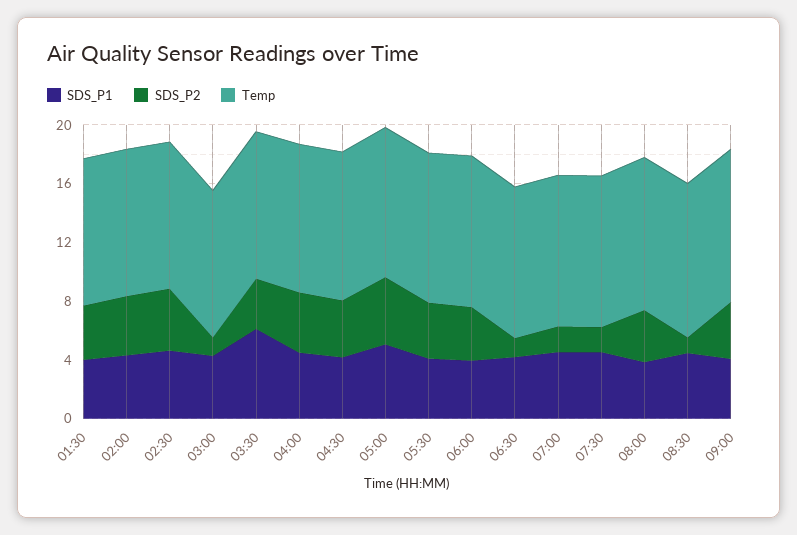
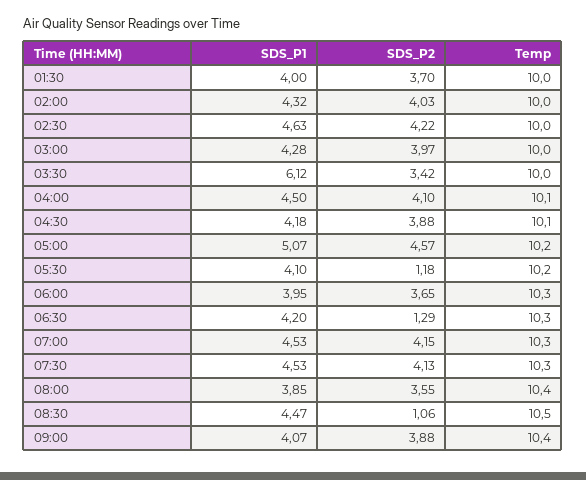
  {
    "SDS_P1": {
      "01:30": 4,
      "02:00": 4.32,
      "02:30": 4.63,
      "03:00": 4.28,
      "03:30": 6.12,
      "04:00": 4.5,
      "04:30": 4.18,
      "05:00": 5.07,
      "05:30": 4.1,
      "06:00": 3.95,
      "06:30": 4.2,
      "07:00": 4.53,
      "07:30": 4.53,
      "08:00": 3.85,
      "08:30": 4.47,
      "09:00": 4.07
    },
    "SDS_P2": {
      "01:30": 3.7,
      "02:00": 4.03,
      "02:30": 4.22,
-     "03:00": 1,
+     "03:00": 3.97,
      "03:30": 3.42,
      "04:00": 4.1,
      "04:30": 3.88,
      "05:00": 4.57,
-     "05:30": 4,
+     "05:30": 1.18,
      "06:00": 3.65,
      "06:30": 1.29,
-     "07:00": 2,
+     "07:00": 4.15,
-     "07:30": 2,
+     "07:30": 4.13,
      "08:00": 3.55,
      "08:30": 1.06,
      "09:00": 3.88
    },
    "Temp": {
      "01:30": 10,
      "02:00": 10,
      "02:30": 10,
      "03:00": 10,
      "03:30": 10,
      "04:00": 10.1,
      "04:30": 10.1,
      "05:00": 10.2,
      "05:30": 10.2,
      "06:00": 10.3,
      "06:30": 10.3,
      "07:00": 10.3,
      "07:30": 10.3,
      "08:00": 10.4,
      "08:30": 10.5,
      "09:00": 10.4
    }
  }

